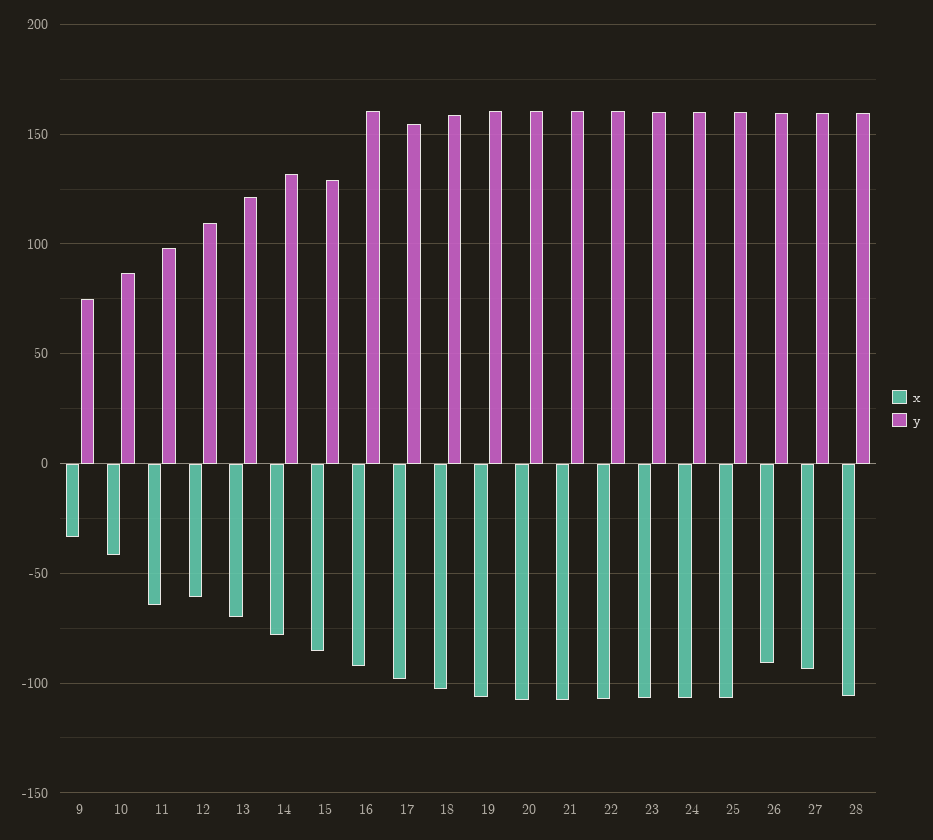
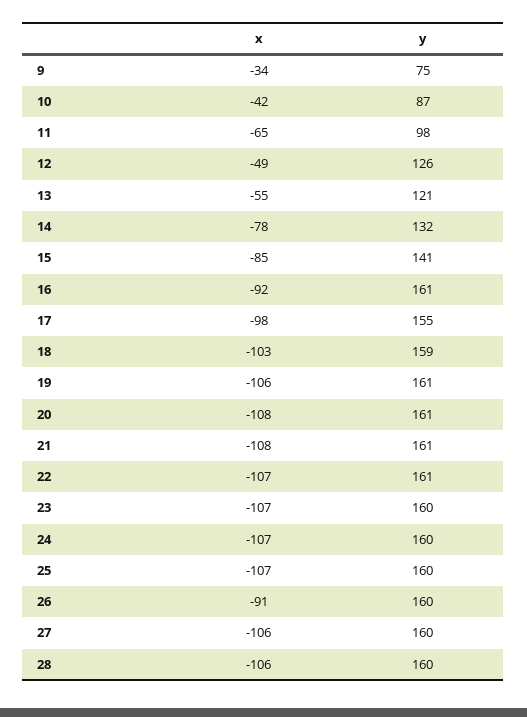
  {
    "x": {
      "9": -34,
      "10": -42,
      "11": -65,
-     "12": -60,
+     "12": -49,
-     "13": -70,
+     "13": -55,
      "14": -78,
      "15": -85,
      "16": -92,
      "17": -98,
      "18": -103,
      "19": -106,
      "20": -108,
      "21": -108,
      "22": -107,
      "23": -107,
      "24": -107,
      "25": -107,
      "26": -91,
-     "27": -95,
+     "27": -106,
      "28": -106
    },
    "y": {
      "9": 75,
      "10": 87,
      "11": 98,
-     "12": 110,
+     "12": 126,
      "13": 121,
      "14": 132,
-     "15": 130,
+     "15": 141,
      "16": 161,
      "17": 155,
      "18": 159,
      "19": 161,
      "20": 161,
      "21": 161,
      "22": 161,
      "23": 160,
      "24": 160,
      "25": 160,
      "26": 160,
      "27": 160,
      "28": 160
    }
  }

